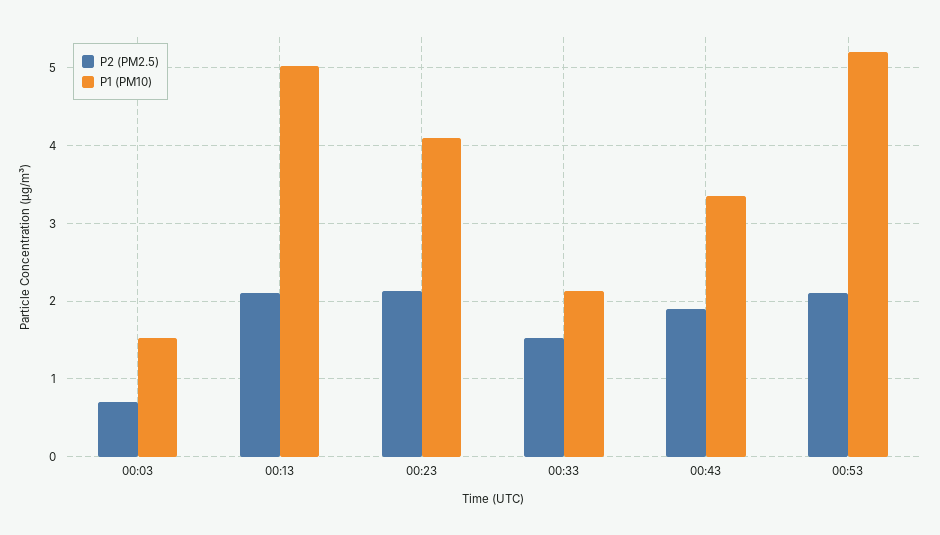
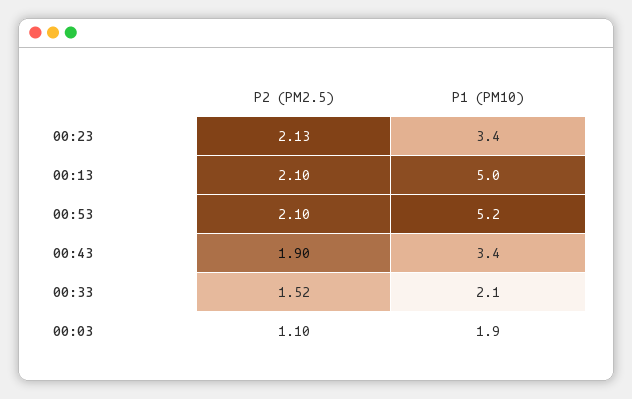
  {
    "P2 (PM2.5)": {
-     "00:03": 0.7,
+     "00:03": 1.1,
      "00:13": 2.1,
      "00:23": 2.13,
      "00:33": 1.52,
      "00:43": 1.9,
      "00:53": 2.1
    },
    "P1 (PM10)": {
-     "00:03": 1.5,
+     "00:03": 1.9,
      "00:13": 5,
-     "00:23": 4.1,
+     "00:23": 3.4,
      "00:33": 2.1,
      "00:43": 3.4,
      "00:53": 5.2
    }
  }

